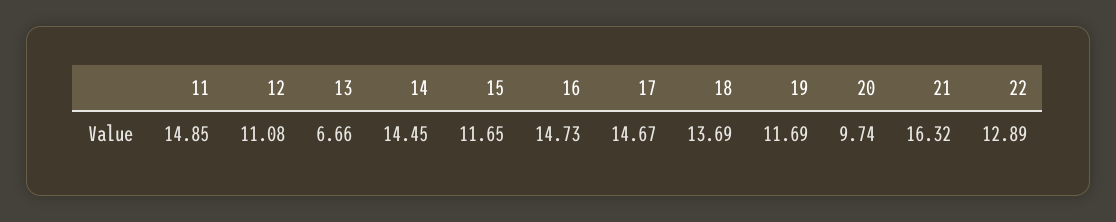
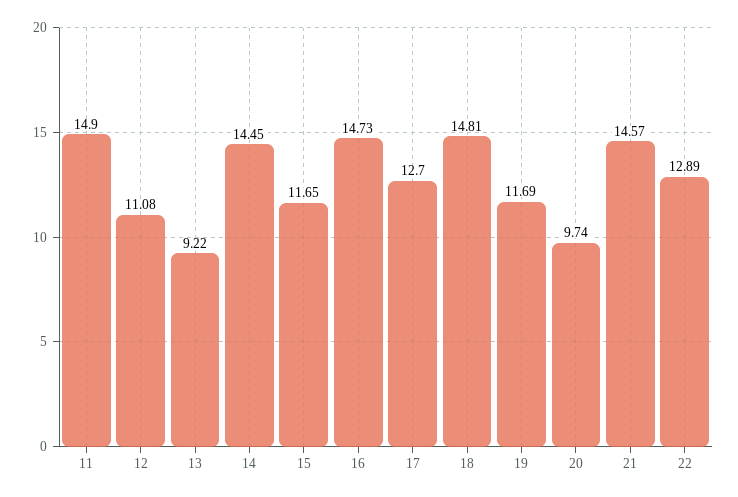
  {
-   "11": 14.85,
+   "11": 14.9,
    "12": 11.08,
-   "13": 6.66,
+   "13": 9.22,
    "14": 14.45,
    "15": 11.65,
    "16": 14.73,
-   "17": 14.67,
+   "17": 12.7,
-   "18": 13.69,
+   "18": 14.81,
    "19": 11.69,
    "20": 9.74,
-   "21": 16.32,
+   "21": 14.57,
    "22": 12.89
  }

